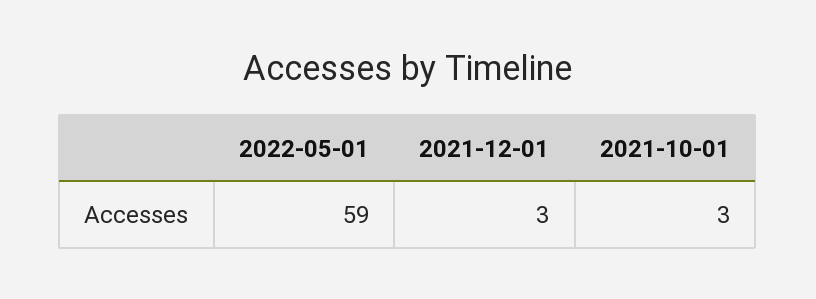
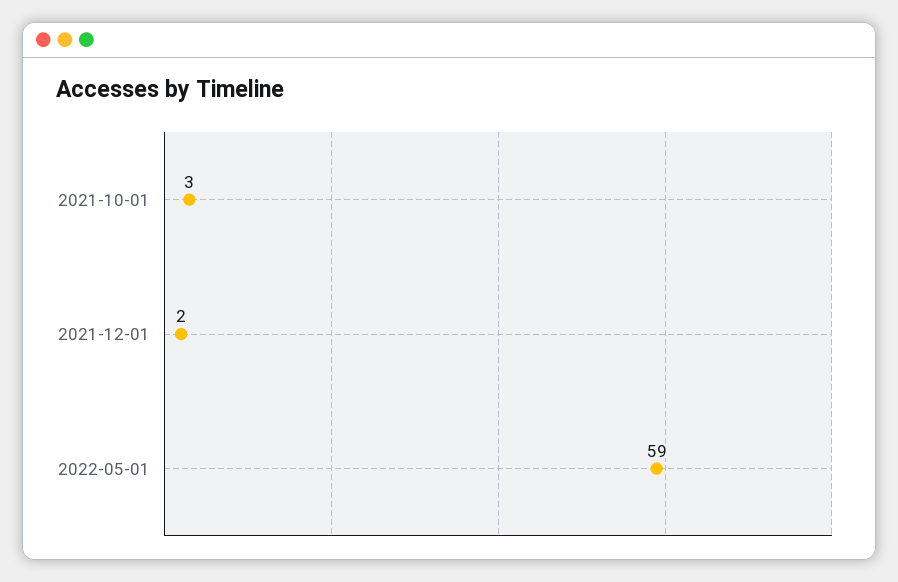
  {
    "2022-05-01": 59,
-   "2021-12-01": 3,
+   "2021-12-01": 2,
    "2021-10-01": 3
  }

